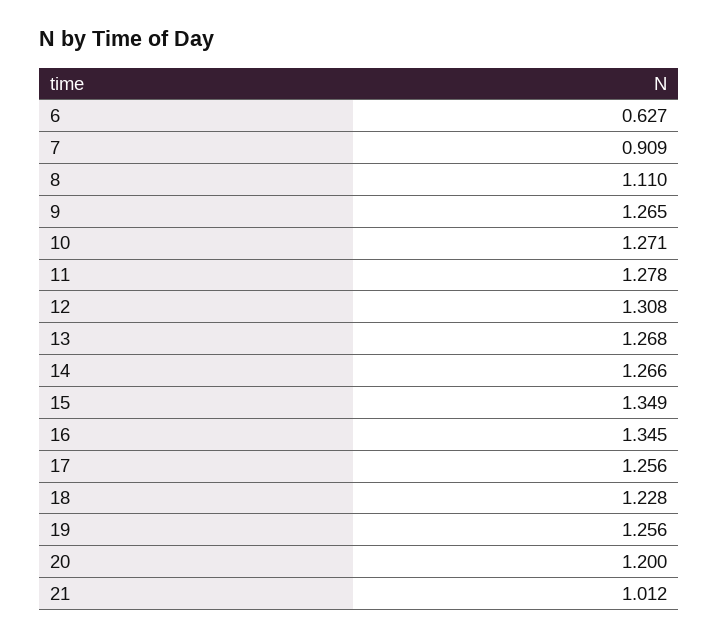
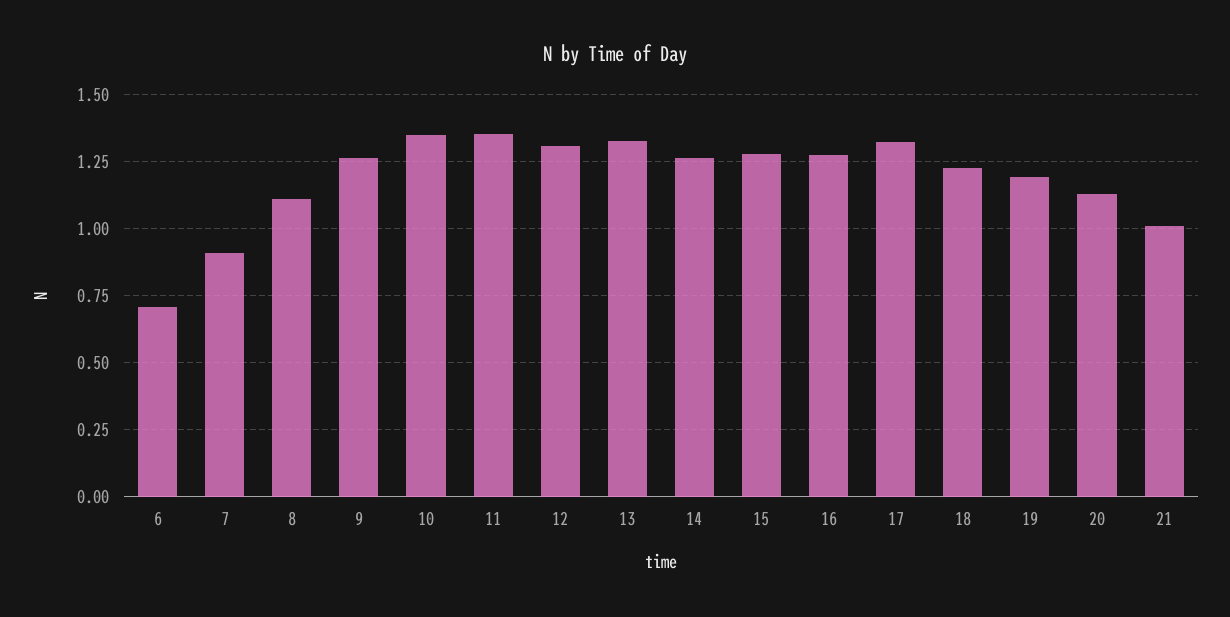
  {
-   "6": 0.627,
+   "6": 0.7,
    "7": 0.909,
    "8": 1.11,
    "9": 1.265,
-   "10": 1.271,
+   "10": 1.35,
-   "11": 1.278,
+   "11": 1.35,
    "12": 1.308,
-   "13": 1.268,
+   "13": 1.325,
    "14": 1.266,
-   "15": 1.349,
+   "15": 1.275,
-   "16": 1.345,
+   "16": 1.275,
-   "17": 1.256,
+   "17": 1.325,
    "18": 1.228,
-   "19": 1.256,
+   "19": 1.2,
-   "20": 1.2,
+   "20": 1.125,
    "21": 1.012
  }

